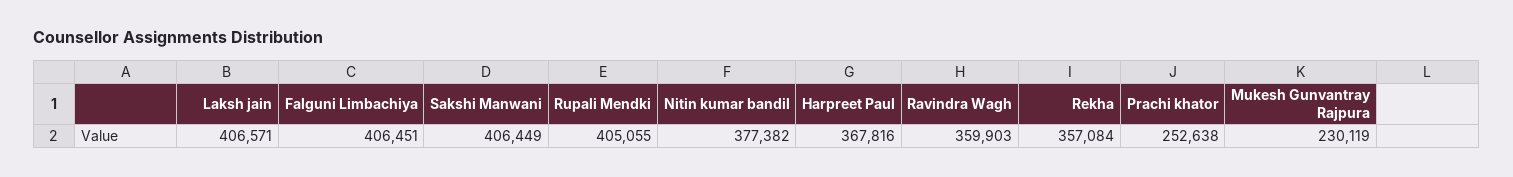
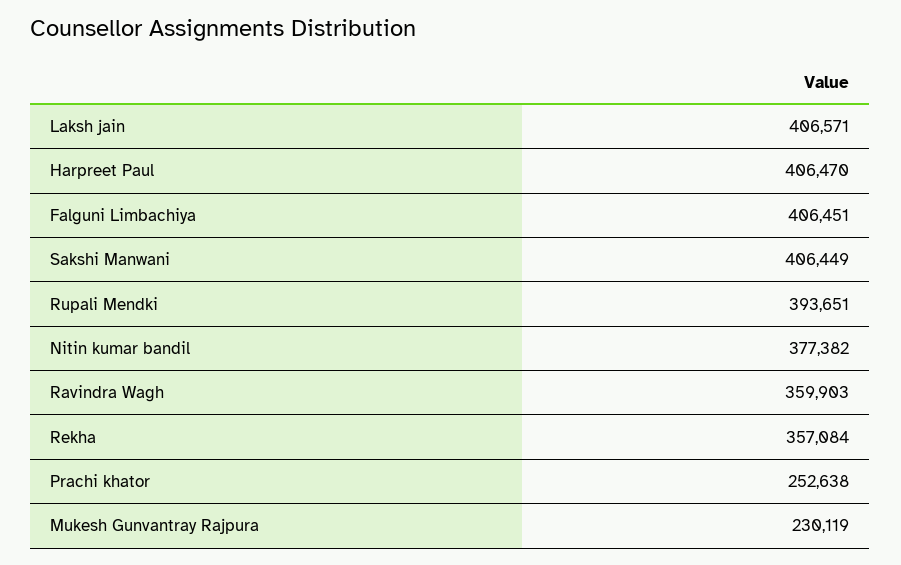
  {
    "Laksh jain": 406571,
    "Falguni Limbachiya": 406451,
    "Sakshi Manwani": 406449,
-   "Rupali Mendki": 405055,
+   "Rupali Mendki": 393651,
    "Nitin kumar bandil": 377382,
-   "Harpreet Paul": 367816,
+   "Harpreet Paul": 406470,
    "Ravindra Wagh": 359903,
    "Rekha": 357084,
    "Prachi khator": 252638,
    "Mukesh Gunvantray Rajpura": 230119
  }

